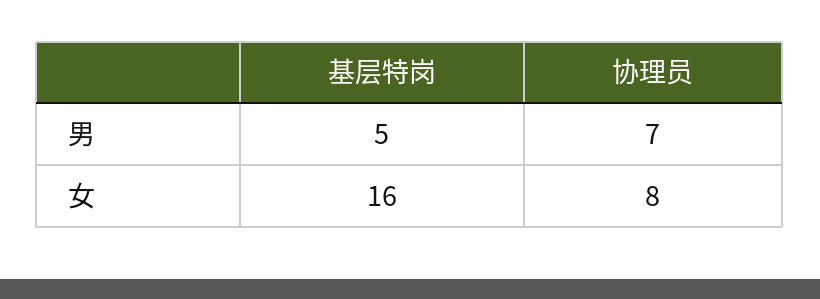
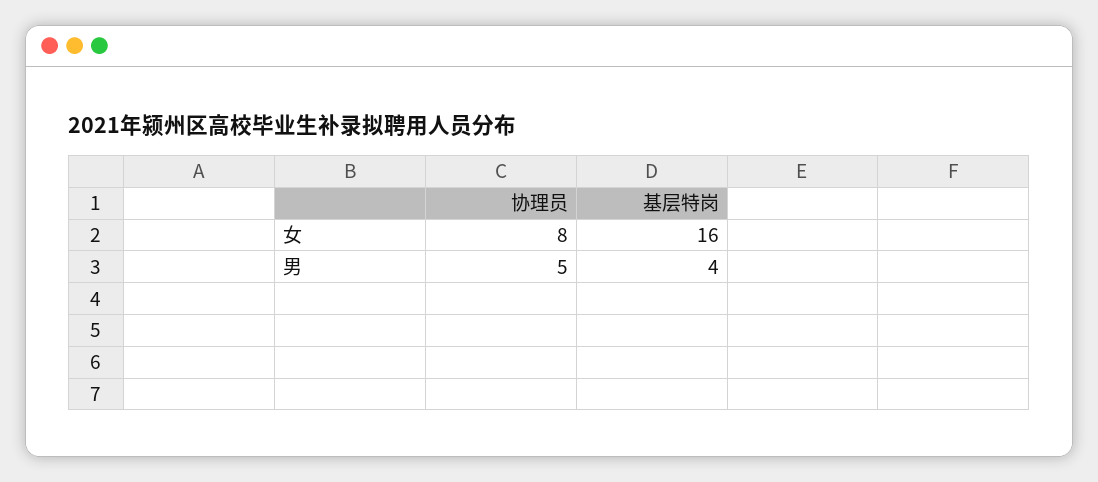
  {
    "基层特岗": {
-     "男": 5,
+     "男": 4,
      "女": 16
    },
    "协理员": {
-     "男": 7,
+     "男": 5,
      "女": 8
    }
  }

